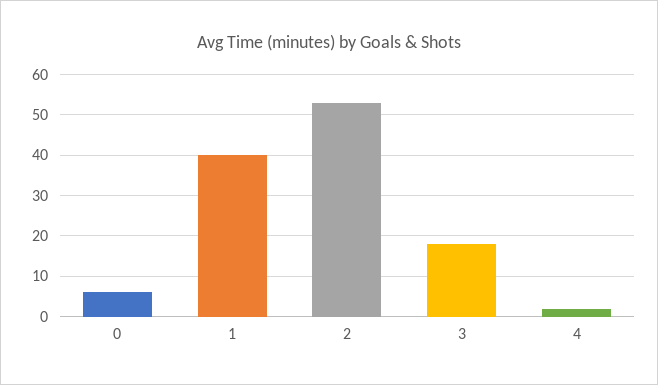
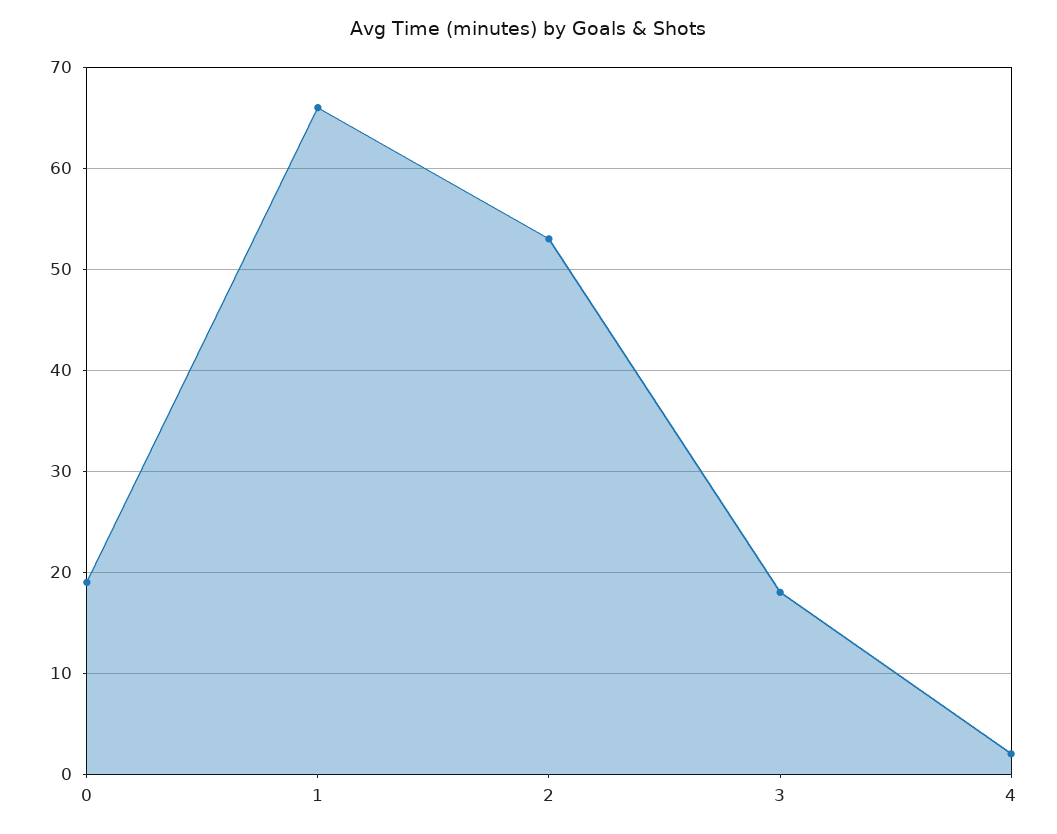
  {
-   "0": 5,
+   "0": 19,
-   "1": 40,
+   "1": 66,
    "2": 53,
    "3": 18,
    "4": 2
  }

